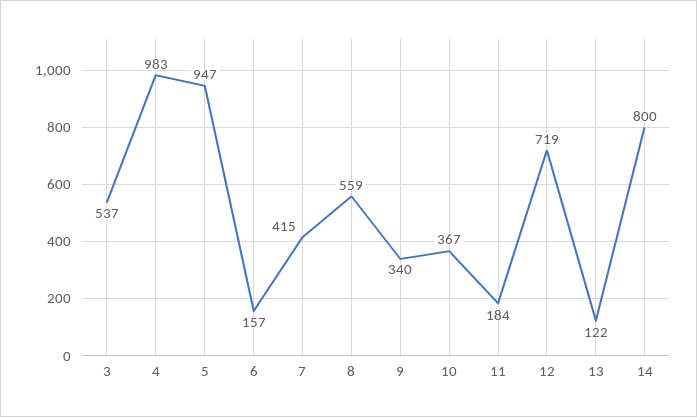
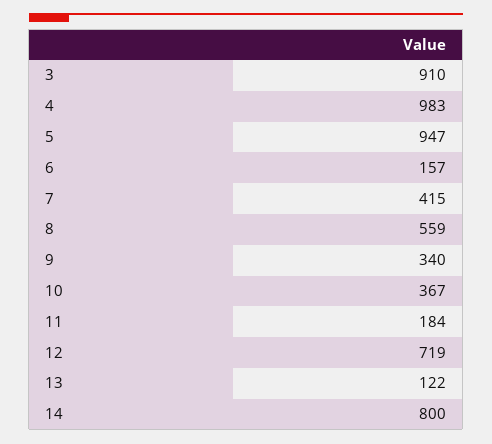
  {
-   "3": 537,
+   "3": 910,
    "4": 983,
    "5": 947,
    "6": 157,
    "7": 415,
    "8": 559,
    "9": 340,
    "10": 367,
    "11": 184,
    "12": 719,
    "13": 122,
    "14": 800
  }

